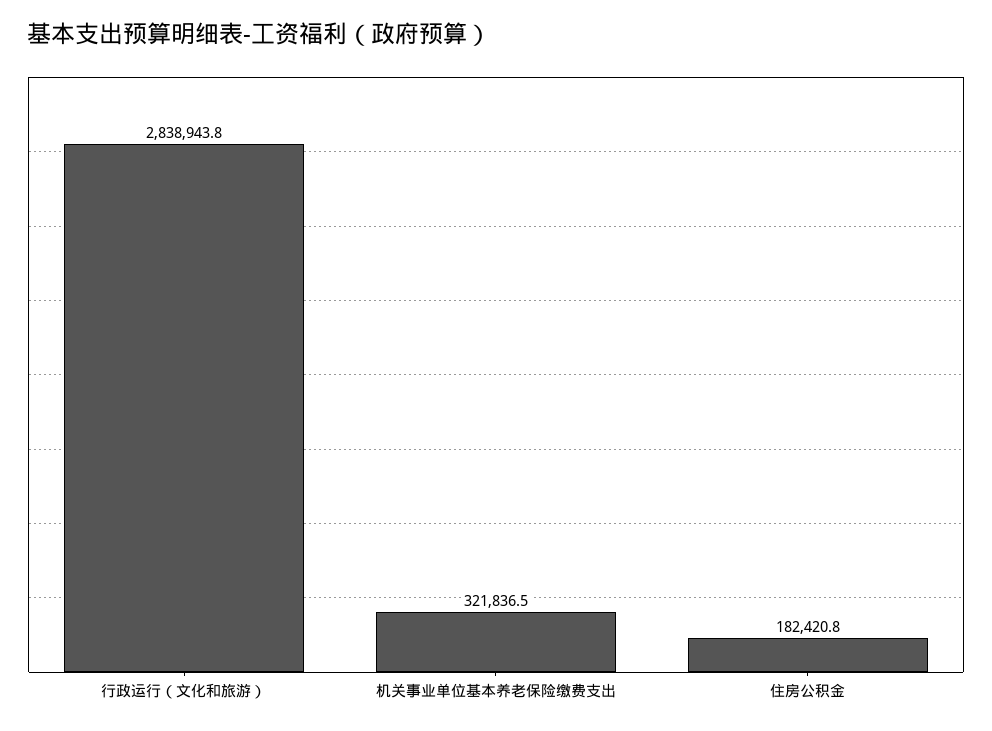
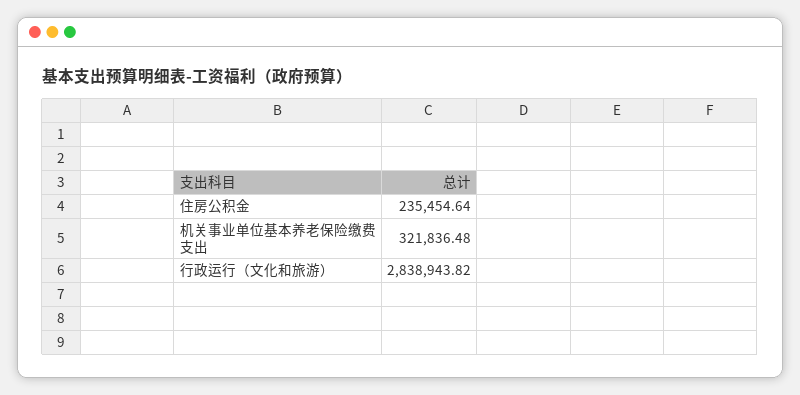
  {
    "行政运行（文化和旅游）": 2838943.82,
    "机关事业单位基本养老保险缴费支出": 321836.48,
-   "住房公积金": 182420.8
+   "住房公积金": 235454.64
  }

